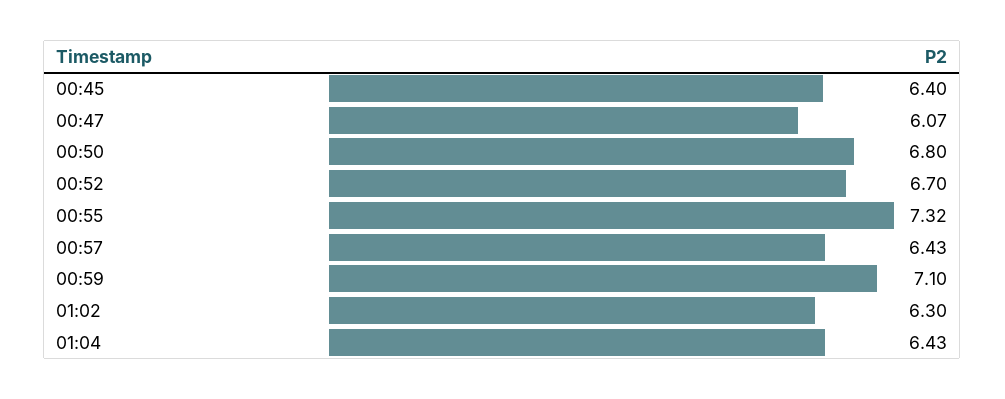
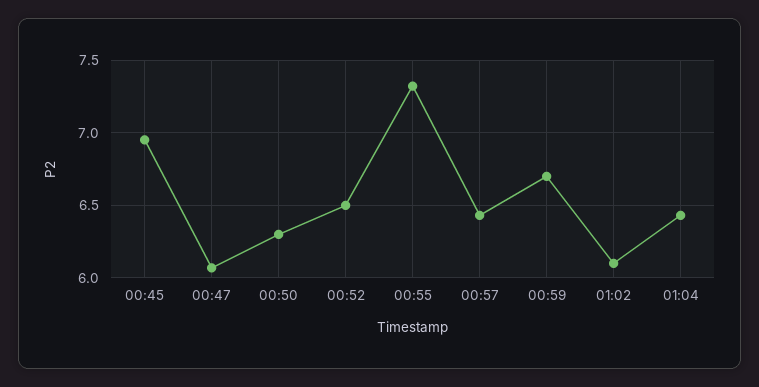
  {
-   "00:45": 6.4,
+   "00:45": 6.95,
    "00:47": 6.07,
-   "00:50": 6.8,
+   "00:50": 6.3,
-   "00:52": 6.7,
+   "00:52": 6.5,
    "00:55": 7.32,
    "00:57": 6.43,
-   "00:59": 7.1,
+   "00:59": 6.7,
-   "01:02": 6.3,
+   "01:02": 6.1,
    "01:04": 6.43
  }

